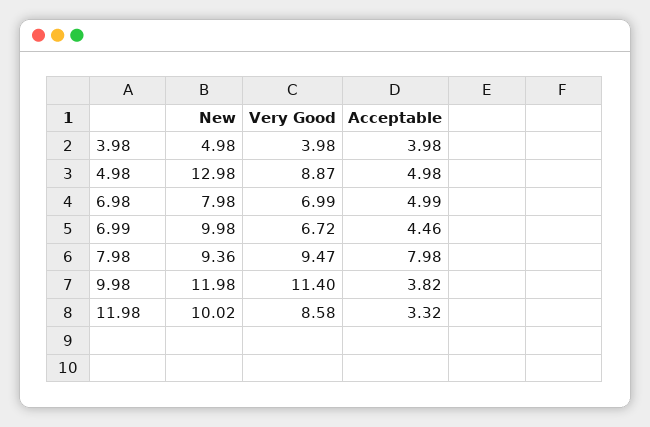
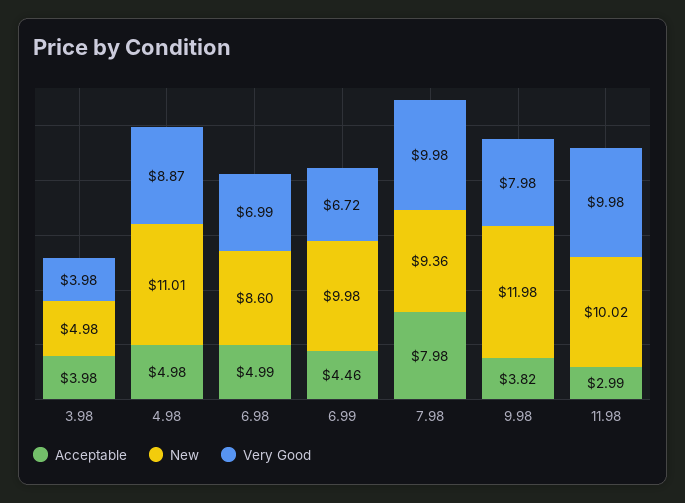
  {
    "New": {
      "3.98": 4.98,
-     "4.98": 12.98,
+     "4.98": 11.01,
-     "6.98": 7.98,
+     "6.98": 8.6,
      "6.99": 9.98,
      "7.98": 9.36,
      "9.98": 11.98,
      "11.98": 10.02
    },
    "Very Good": {
      "3.98": 3.98,
      "4.98": 8.87,
      "6.98": 6.99,
      "6.99": 6.72,
-     "7.98": 9.47,
+     "7.98": 9.98,
-     "9.98": 11.4,
+     "9.98": 7.98,
-     "11.98": 8.58
+     "11.98": 9.98
    },
    "Acceptable": {
      "3.98": 3.98,
      "4.98": 4.98,
      "6.98": 4.99,
      "6.99": 4.46,
      "7.98": 7.98,
      "9.98": 3.82,
-     "11.98": 3.32
+     "11.98": 2.99
    }
  }

